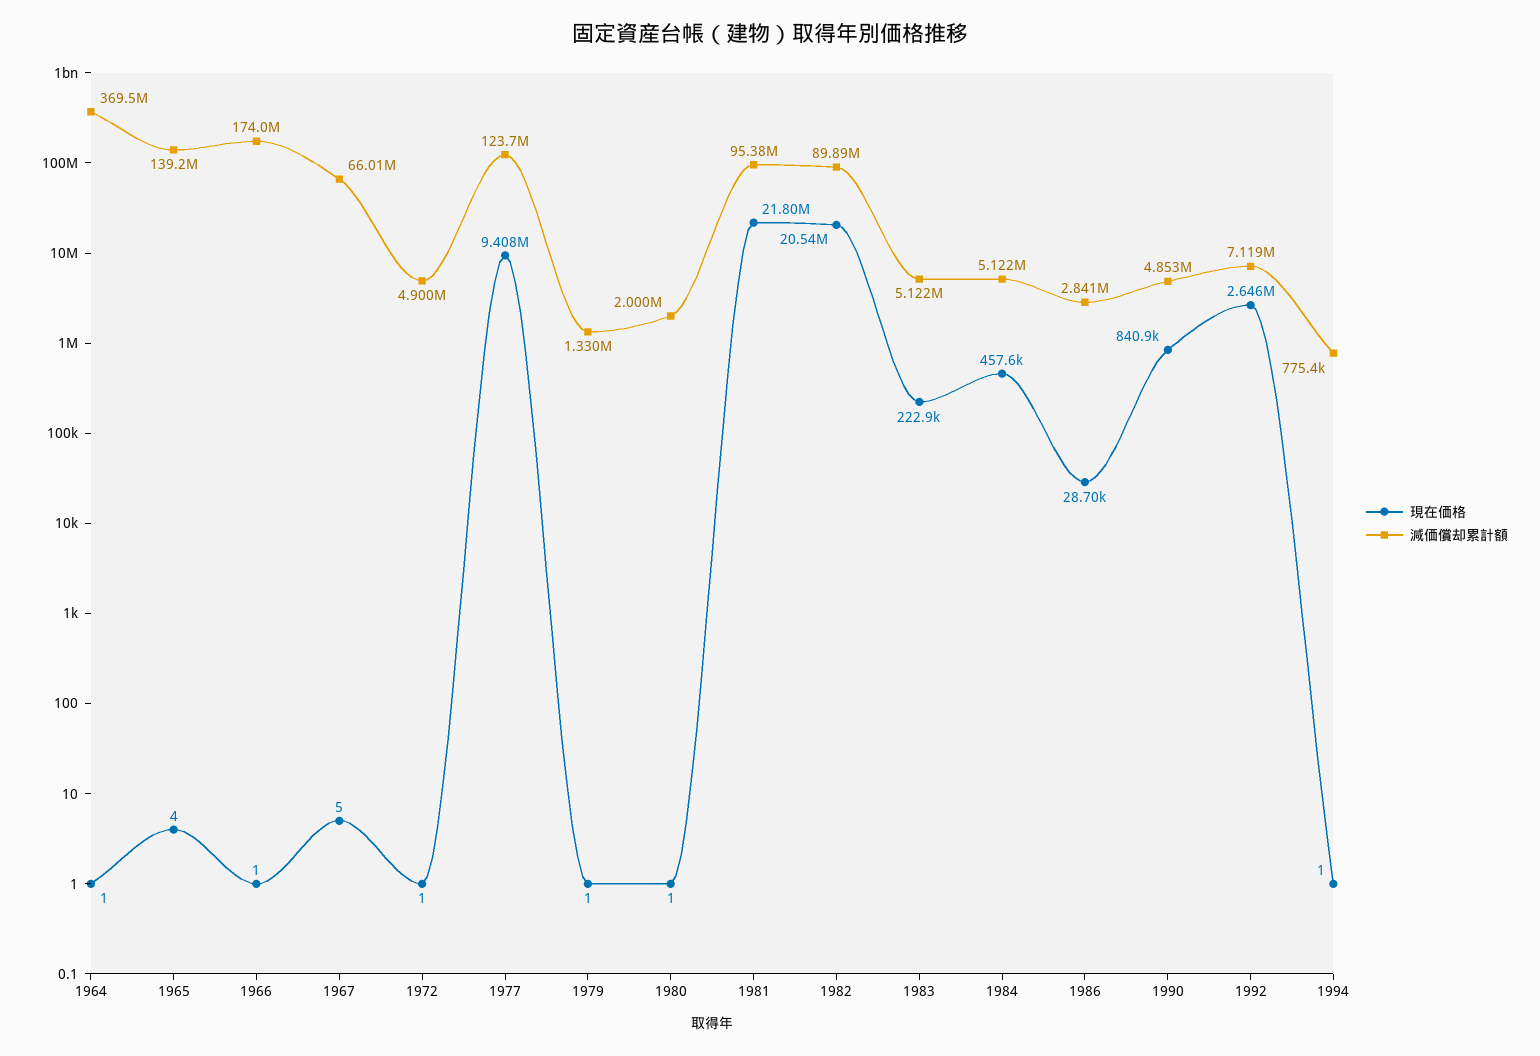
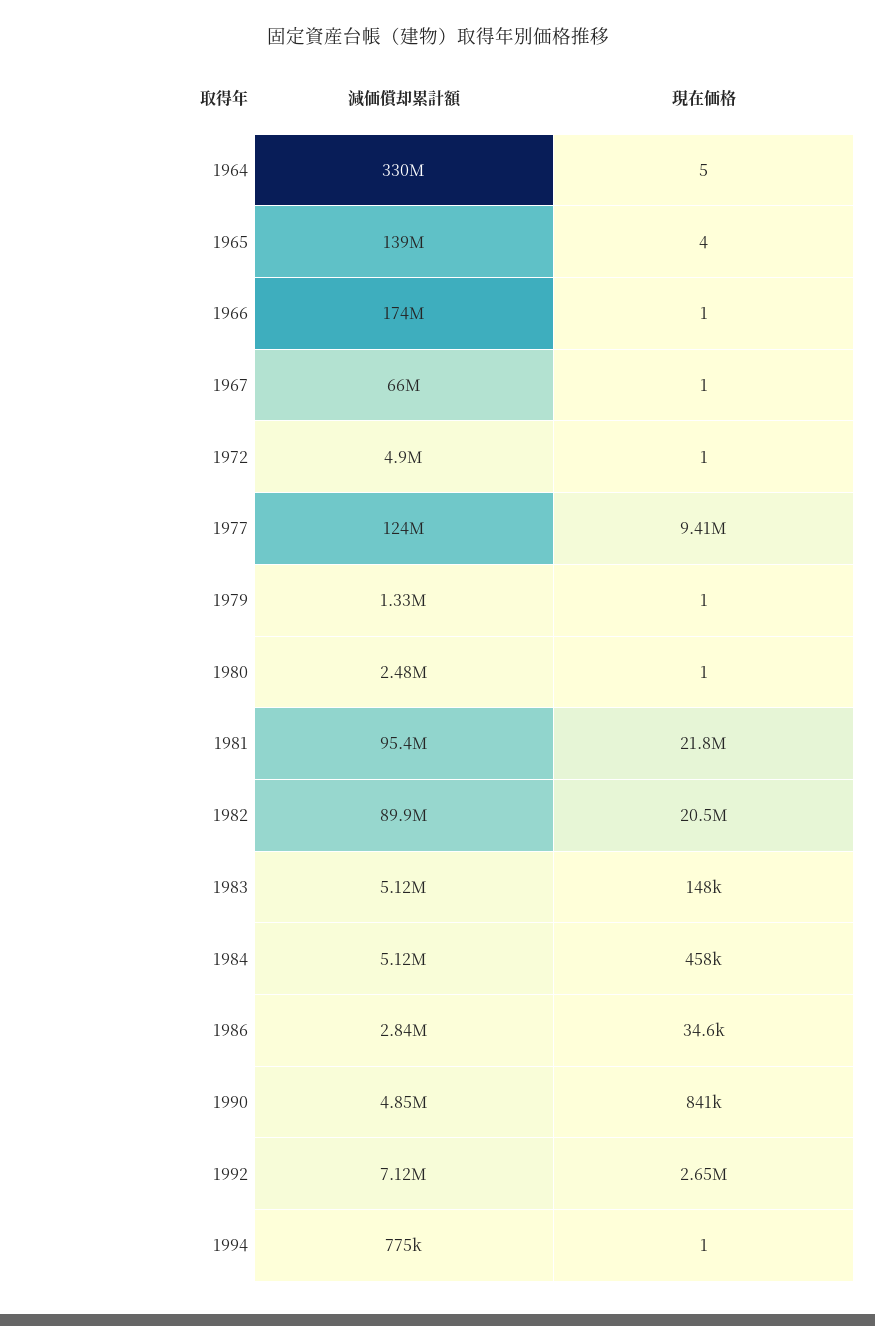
  {
    "現在価格": {
-     "1964": 1,
+     "1964": 5,
      "1965": 4,
      "1966": 1,
-     "1967": 5,
+     "1967": 1,
      "1972": 1,
      "1977": 9408000,
      "1979": 1,
      "1980": 1,
      "1981": 21800000,
      "1982": 20540000,
-     "1983": 222900,
+     "1983": 148000,
      "1984": 457600,
-     "1986": 28700,
+     "1986": 34600,
      "1990": 840900,
      "1992": 2646000,
      "1994": 1
    },
    "減価償却累計額": {
-     "1964": 369500000,
+     "1964": 330000000,
      "1965": 139200000,
      "1966": 174000000,
      "1967": 66010000,
      "1972": 4900000,
      "1977": 123700000,
      "1979": 1330000,
-     "1980": 2000000,
+     "1980": 2480000,
      "1981": 95380000,
      "1982": 89890000,
      "1983": 5122000,
      "1984": 5122000,
      "1986": 2841000,
      "1990": 4853000,
      "1992": 7119000,
      "1994": 775400
    }
  }

